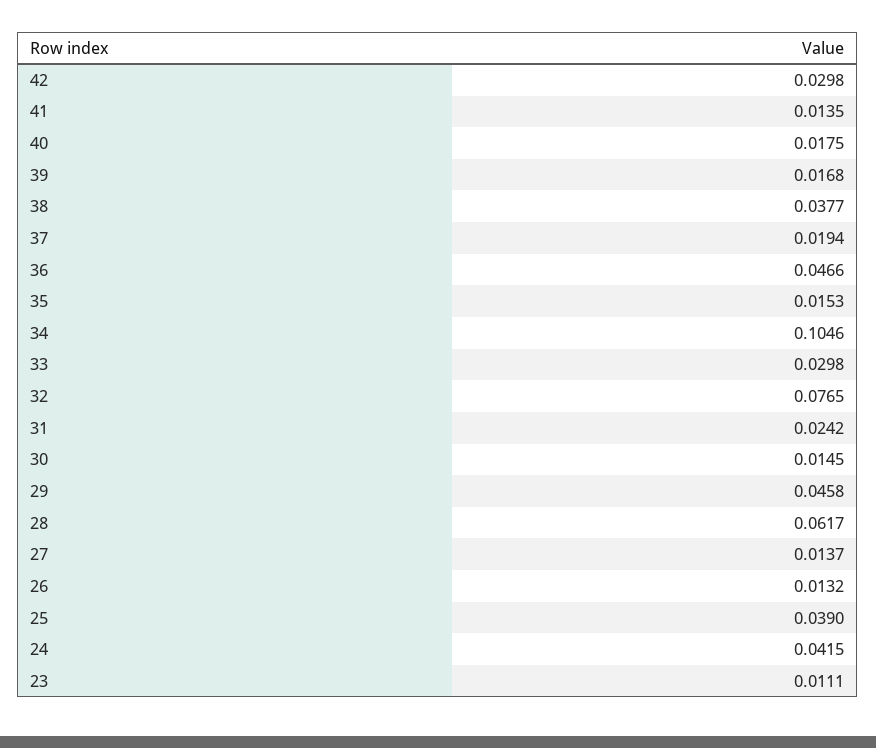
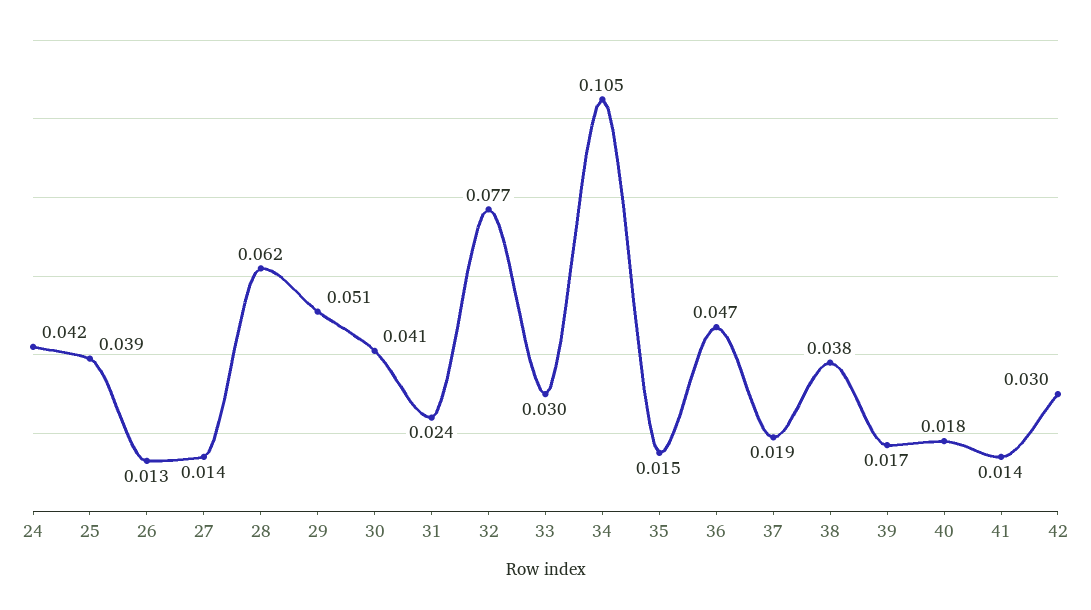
  {
    "42": 0.0298,
    "41": 0.0135,
    "40": 0.0175,
    "39": 0.0168,
    "38": 0.0377,
    "37": 0.0194,
    "36": 0.0466,
    "35": 0.0153,
    "34": 0.1046,
    "33": 0.0298,
    "32": 0.0765,
    "31": 0.0242,
-   "30": 0.0145,
+   "30": 0.041,
-   "29": 0.0458,
+   "29": 0.051,
    "28": 0.0617,
    "27": 0.0137,
    "26": 0.0132,
    "25": 0.039,
-   "24": 0.0415,
+   "24": 0.0415
-   "23": 0.0111
  }

